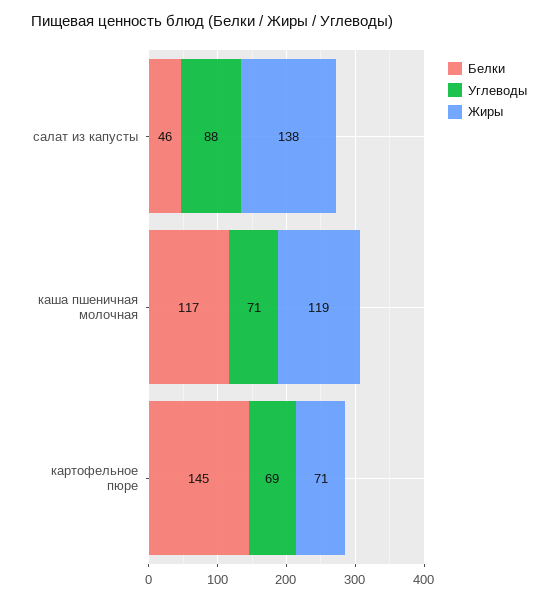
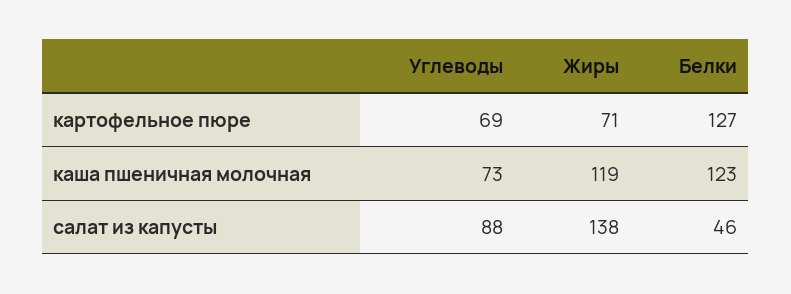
  {
    "Белки": {
      "салат из капусты": 46,
-     "каша пшеничная молочная": 117,
+     "каша пшеничная молочная": 123,
-     "картофельное пюре": 145
+     "картофельное пюре": 127
    },
    "Углеводы": {
      "салат из капусты": 88,
-     "каша пшеничная молочная": 71,
+     "каша пшеничная молочная": 73,
      "картофельное пюре": 69
    },
    "Жиры": {
      "салат из капусты": 138,
      "каша пшеничная молочная": 119,
      "картофельное пюре": 71
    }
  }

